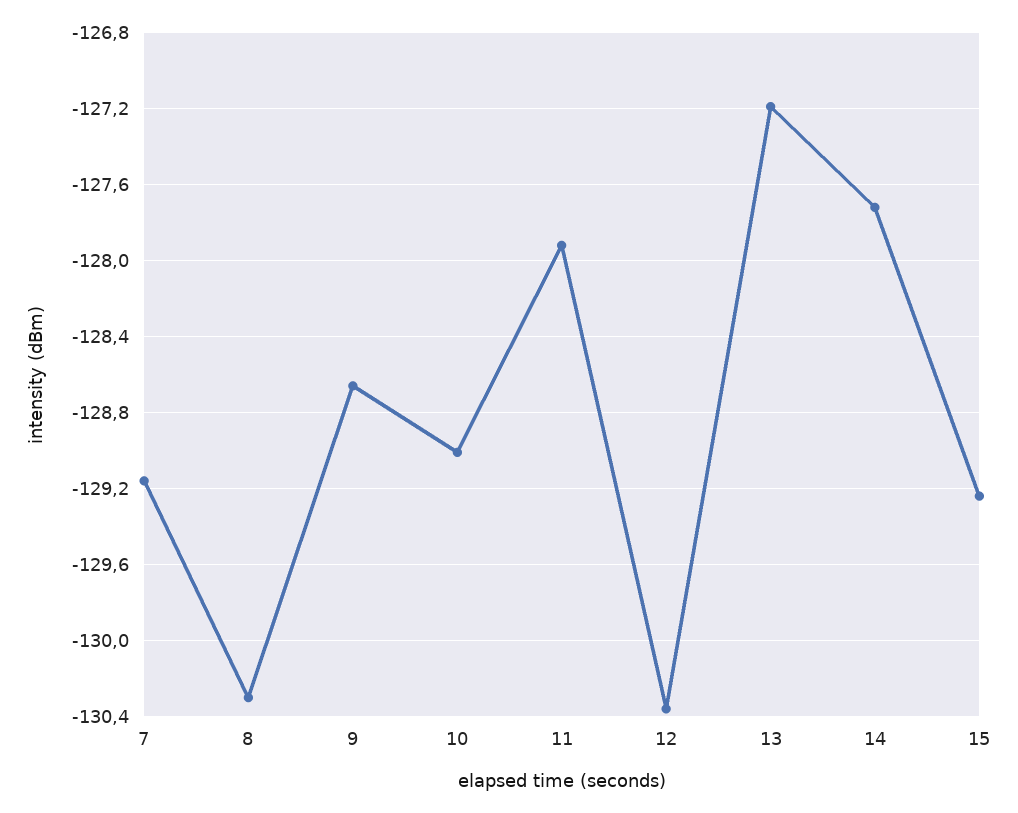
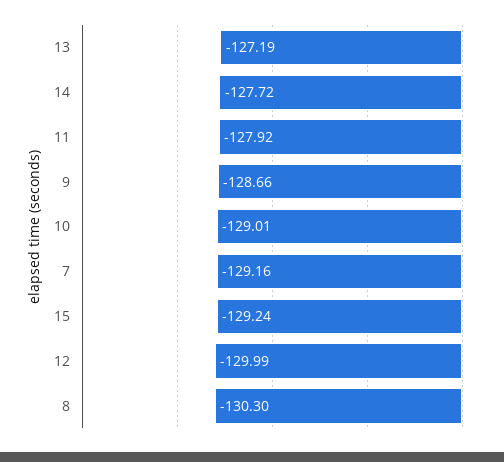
  {
    "7": -129.16,
    "8": -130.3,
    "9": -128.66,
    "10": -129.01,
    "11": -127.92,
-   "12": -130.35,
+   "12": -129.99,
    "13": -127.19,
    "14": -127.72,
    "15": -129.24
  }

